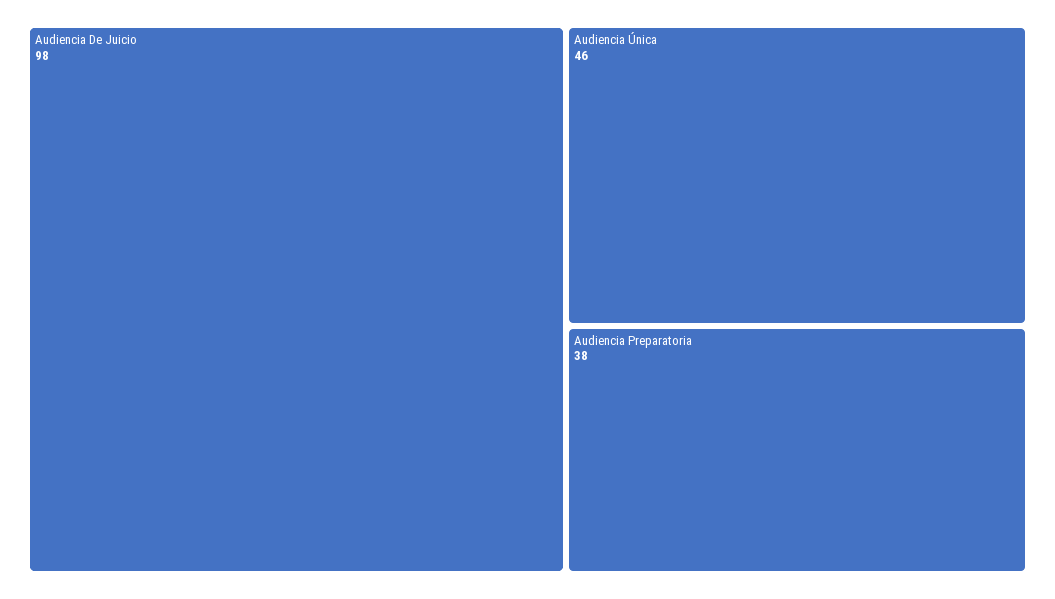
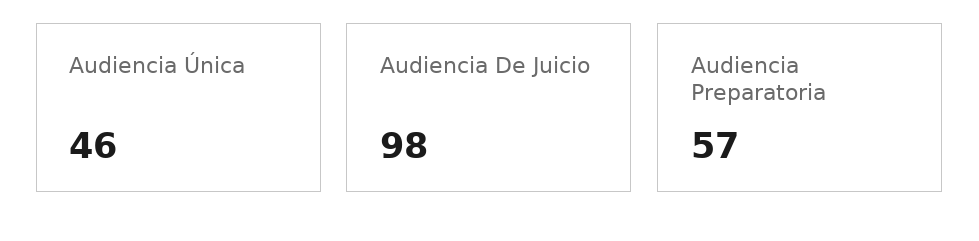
  {
    "Audiencia De Juicio": 98,
    "Audiencia Única": 46,
-   "Audiencia Preparatoria": 38
+   "Audiencia Preparatoria": 57
  }

